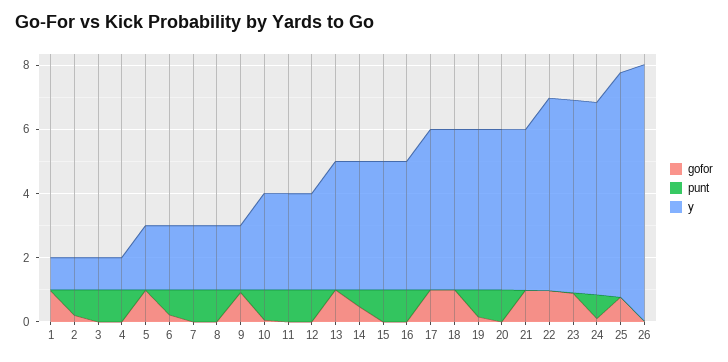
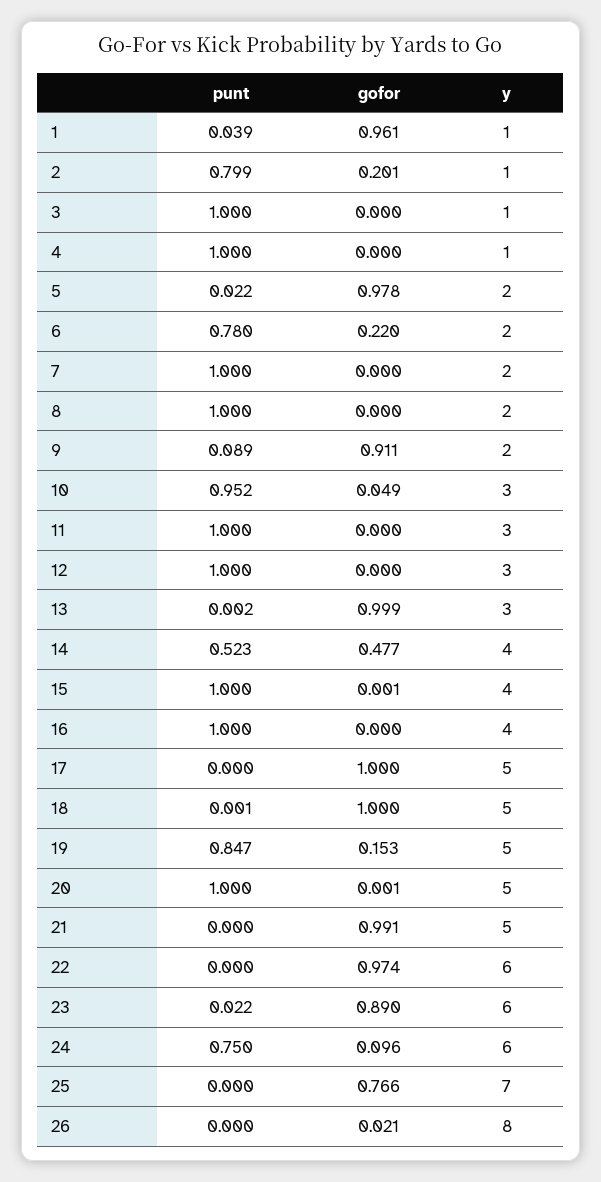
  {
    "gofor": {
      "1": 0.961,
      "2": 0.201,
      "3": 0,
      "4": 0,
      "5": 0.978,
      "6": 0.22,
      "7": 0,
      "8": 0,
      "9": 0.911,
      "10": 0.049,
      "11": 0,
      "12": 0,
      "13": 0.999,
      "14": 0.477,
      "15": 0.001,
      "16": 0,
      "17": 1,
      "18": 1,
      "19": 0.153,
      "20": 0.001,
      "21": 0.991,
      "22": 0.974,
      "23": 0.89,
      "24": 0.096,
      "25": 0.766,
      "26": 0.021
    },
    "punt": {
      "1": 0.039,
      "2": 0.799,
      "3": 1,
      "4": 1,
      "5": 0.022,
      "6": 0.78,
      "7": 1,
      "8": 1,
      "9": 0.089,
      "10": 0.952,
      "11": 1,
      "12": 1,
      "13": 0.002,
      "14": 0.523,
      "15": 1,
      "16": 1,
      "17": 0,
      "18": 0.001,
      "19": 0.847,
      "20": 1,
      "21": 0,
      "22": 0,
      "23": 0.022,
      "24": 0.75,
      "25": 0,
      "26": 0
    },
    "y": {
      "1": 1,
      "2": 1,
      "3": 1,
      "4": 1,
      "5": 2,
      "6": 2,
      "7": 2,
      "8": 2,
      "9": 2,
      "10": 3,
      "11": 3,
      "12": 3,
-     "13": 4,
+     "13": 3,
      "14": 4,
      "15": 4,
      "16": 4,
      "17": 5,
      "18": 5,
      "19": 5,
      "20": 5,
      "21": 5,
      "22": 6,
      "23": 6,
      "24": 6,
      "25": 7,
      "26": 8
    }
  }

